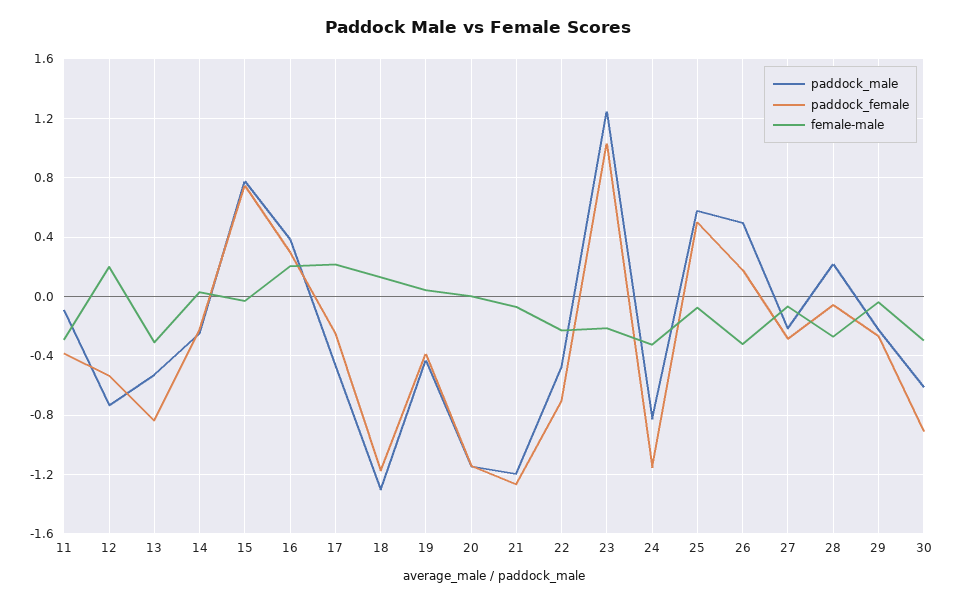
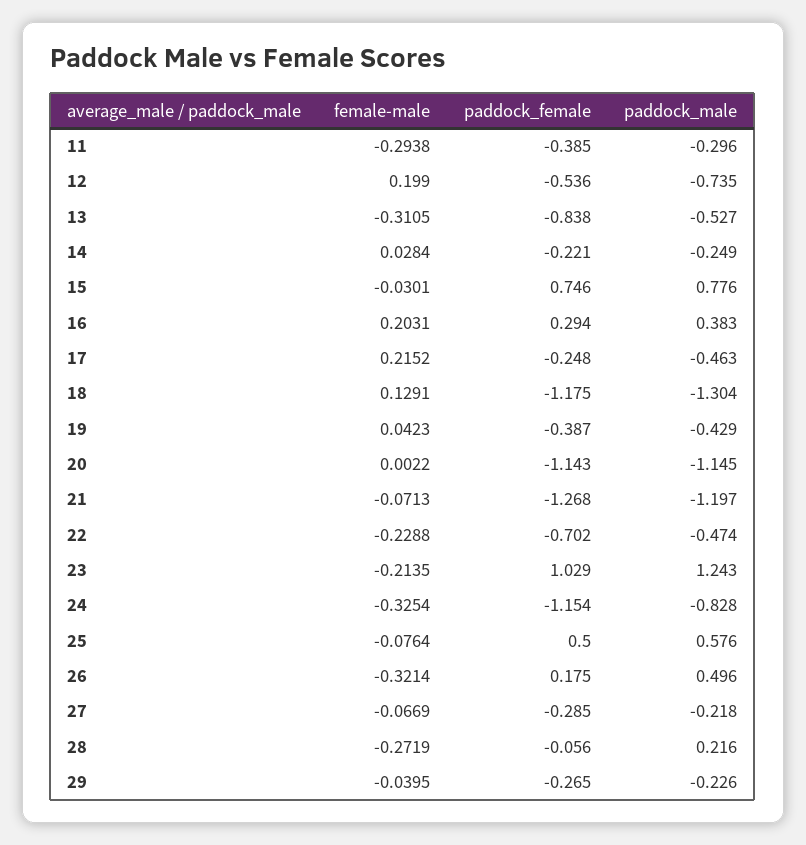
  {
    "paddock_male": {
-     "11": -0.1,
+     "11": -0.296,
      "12": -0.735,
      "13": -0.527,
      "14": -0.249,
      "15": 0.776,
      "16": 0.383,
      "17": -0.463,
      "18": -1.304,
      "19": -0.429,
      "20": -1.145,
      "21": -1.197,
      "22": -0.474,
      "23": 1.243,
      "24": -0.828,
      "25": 0.576,
      "26": 0.496,
      "27": -0.218,
      "28": 0.216,
-     "29": -0.226,
+     "29": -0.226
-     "30": -0.6
    },
    "paddock_female": {
      "11": -0.385,
      "12": -0.536,
      "13": -0.838,
      "14": -0.221,
      "15": 0.746,
      "16": 0.294,
      "17": -0.248,
      "18": -1.175,
      "19": -0.387,
      "20": -1.143,
      "21": -1.268,
      "22": -0.702,
      "23": 1.029,
      "24": -1.154,
      "25": 0.5,
      "26": 0.175,
      "27": -0.285,
      "28": -0.056,
-     "29": -0.265,
+     "29": -0.265
-     "30": -0.9
    },
    "female-male": {
      "11": -0.2938,
      "12": 0.199,
      "13": -0.3105,
      "14": 0.0284,
      "15": -0.0301,
      "16": 0.2031,
      "17": 0.2152,
      "18": 0.1291,
      "19": 0.0423,
      "20": 0.0022,
      "21": -0.0713,
      "22": -0.2288,
      "23": -0.2135,
      "24": -0.3254,
      "25": -0.0764,
      "26": -0.3214,
      "27": -0.0669,
      "28": -0.2719,
-     "29": -0.0395,
+     "29": -0.0395
-     "30": -0.3
    }
  }

